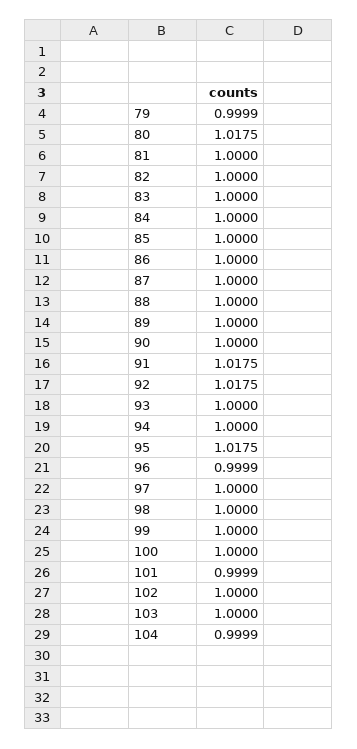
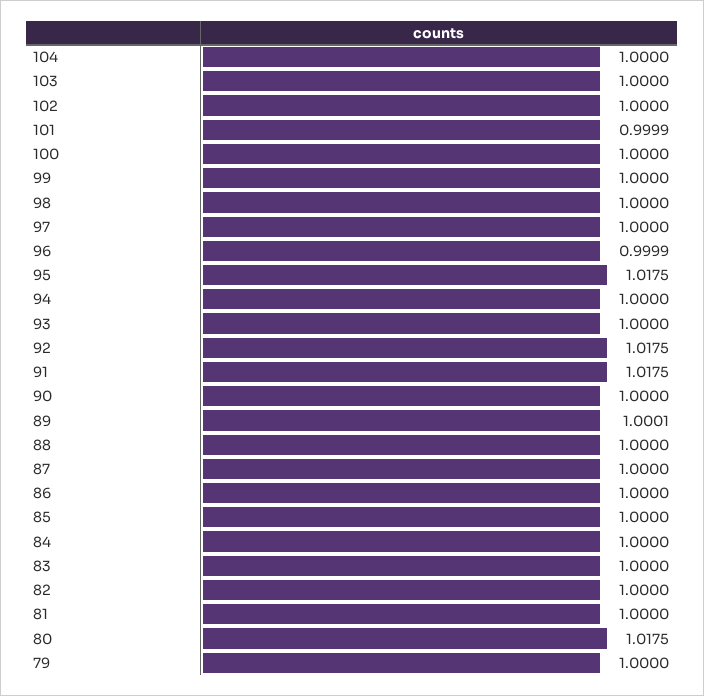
  {
-   "79": 0.9999,
+   "79": 1,
    "80": 1.0175,
    "81": 1,
    "82": 1,
    "83": 1,
    "84": 1,
    "85": 1,
    "86": 1,
    "87": 1,
    "88": 1,
-   "89": 1,
+   "89": 1.0001,
    "90": 1,
    "91": 1.0175,
    "92": 1.0175,
    "93": 1,
    "94": 1,
    "95": 1.0175,
    "96": 0.9999,
    "97": 1,
    "98": 1,
    "99": 1,
    "100": 1,
    "101": 0.9999,
    "102": 1,
    "103": 1,
-   "104": 0.9999
+   "104": 1
  }

